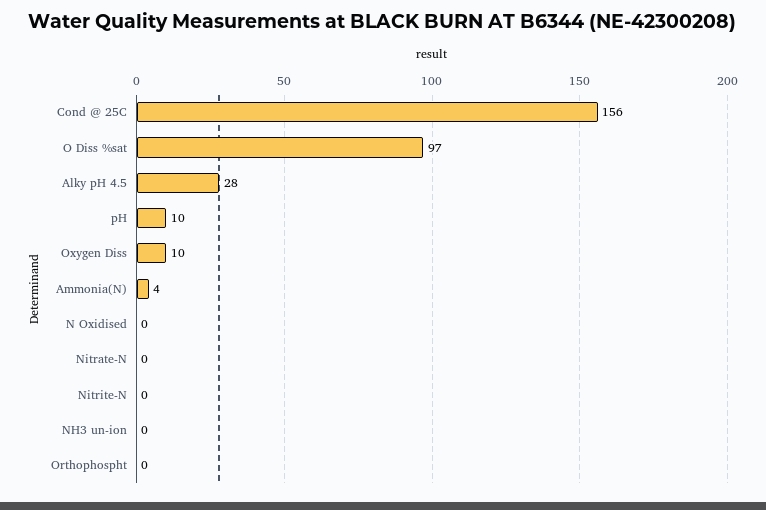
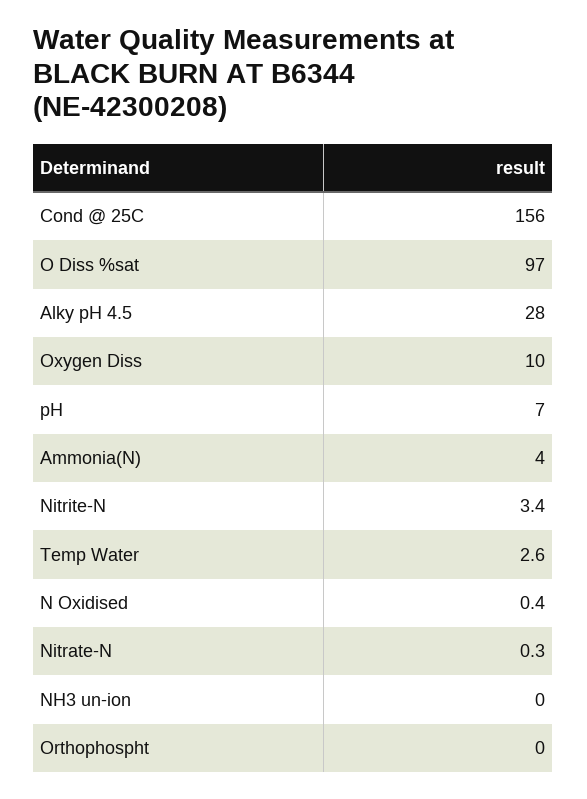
  {
    "Cond @ 25C": 156,
    "O Diss %sat": 97,
    "Alky pH 4.5": 28,
-   "pH": 10,
+   "pH": 7,
    "Oxygen Diss": 10,
    "Ammonia(N)": 4,
    "N Oxidised": 0.4,
    "Nitrate-N": 0.3,
-   "Nitrite-N": 0,
+   "Nitrite-N": 3.4,
    "NH3 un-ion": 0,
-   "Orthophospht": 0
+   "Orthophospht": 0,
+   "Temp Water": 2.6
  }

